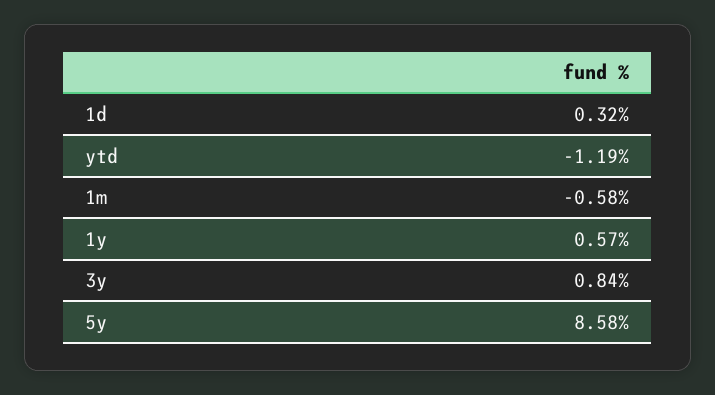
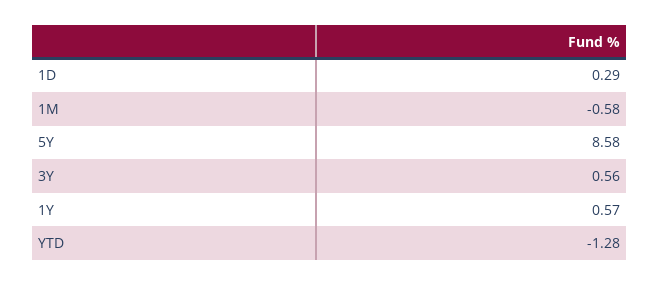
  {
-   "1d": 0.32,
+   "1d": 0.29,
-   "ytd": -1.19,
+   "ytd": -1.28,
    "1m": -0.58,
    "1y": 0.57,
-   "3y": 0.84,
+   "3y": 0.56,
    "5y": 8.58
  }

